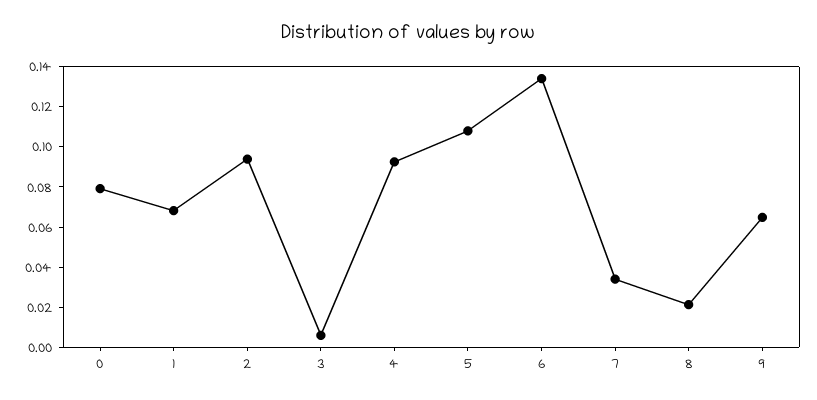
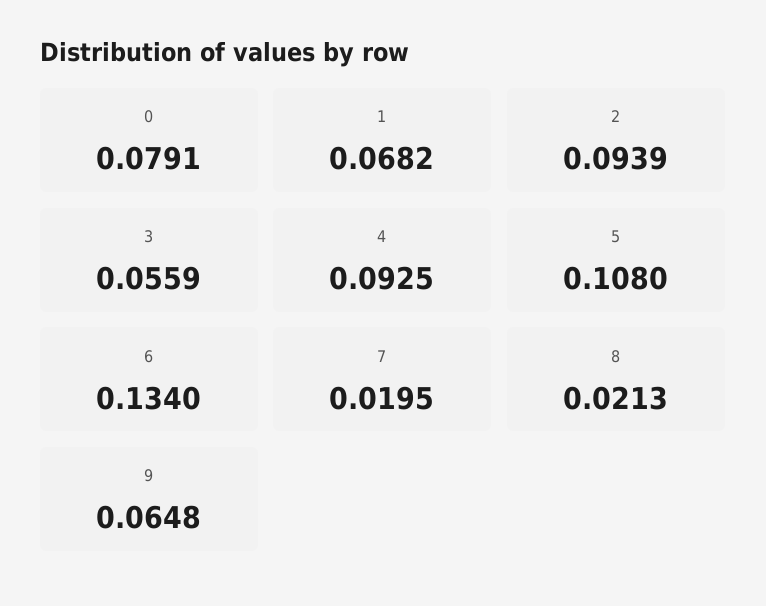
  {
    "0": 0.0791,
    "1": 0.0682,
    "2": 0.0939,
-   "3": 0.005,
+   "3": 0.0559,
    "4": 0.0925,
    "5": 0.108,
    "6": 0.134,
-   "7": 0.035,
+   "7": 0.0195,
    "8": 0.0213,
    "9": 0.0648
  }

